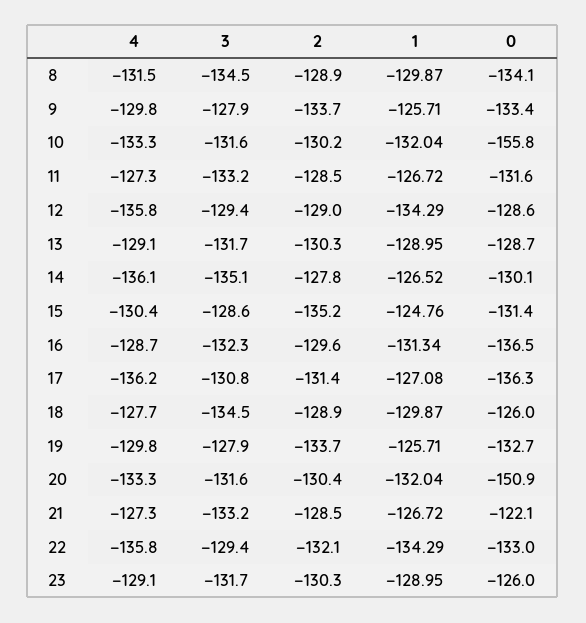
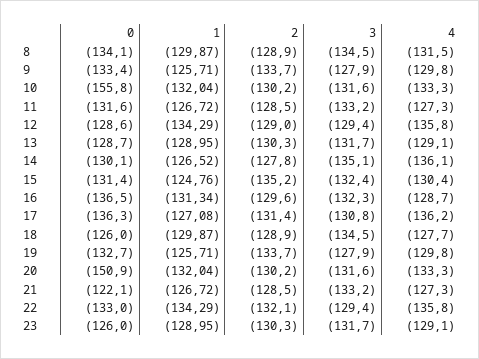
  {
    "4": {
      "8": -131.5,
      "9": -129.8,
      "10": -133.3,
      "11": -127.3,
      "12": -135.8,
      "13": -129.1,
      "14": -136.1,
      "15": -130.4,
      "16": -128.7,
      "17": -136.2,
      "18": -127.7,
      "19": -129.8,
      "20": -133.3,
      "21": -127.3,
      "22": -135.8,
      "23": -129.1
    },
    "3": {
      "8": -134.5,
      "9": -127.9,
      "10": -131.6,
      "11": -133.2,
      "12": -129.4,
      "13": -131.7,
      "14": -135.1,
-     "15": -128.6,
+     "15": -132.4,
      "16": -132.3,
      "17": -130.8,
      "18": -134.5,
      "19": -127.9,
      "20": -131.6,
      "21": -133.2,
      "22": -129.4,
      "23": -131.7
    },
    "2": {
      "8": -128.9,
      "9": -133.7,
      "10": -130.2,
      "11": -128.5,
      "12": -129,
      "13": -130.3,
      "14": -127.8,
      "15": -135.2,
      "16": -129.6,
      "17": -131.4,
      "18": -128.9,
      "19": -133.7,
-     "20": -130.4,
+     "20": -130.2,
      "21": -128.5,
      "22": -132.1,
      "23": -130.3
    },
    "1": {
      "8": -129.87,
      "9": -125.71,
      "10": -132.04,
      "11": -126.72,
      "12": -134.29,
      "13": -128.95,
      "14": -126.52,
      "15": -124.76,
      "16": -131.34,
      "17": -127.08,
      "18": -129.87,
      "19": -125.71,
      "20": -132.04,
      "21": -126.72,
      "22": -134.29,
      "23": -128.95
    },
    "0": {
      "8": -134.1,
      "9": -133.4,
      "10": -155.8,
      "11": -131.6,
      "12": -128.6,
      "13": -128.7,
      "14": -130.1,
      "15": -131.4,
      "16": -136.5,
      "17": -136.3,
      "18": -126,
      "19": -132.7,
      "20": -150.9,
      "21": -122.1,
      "22": -133,
      "23": -126
    }
  }

